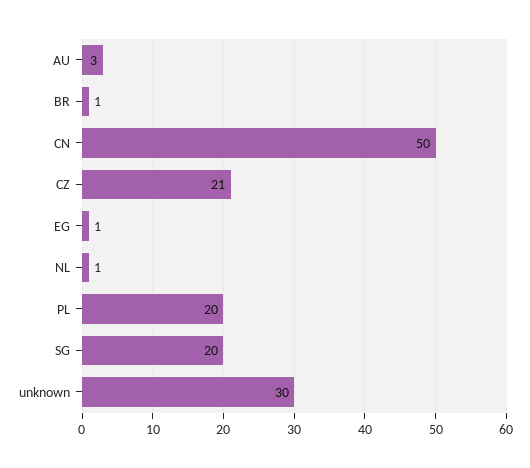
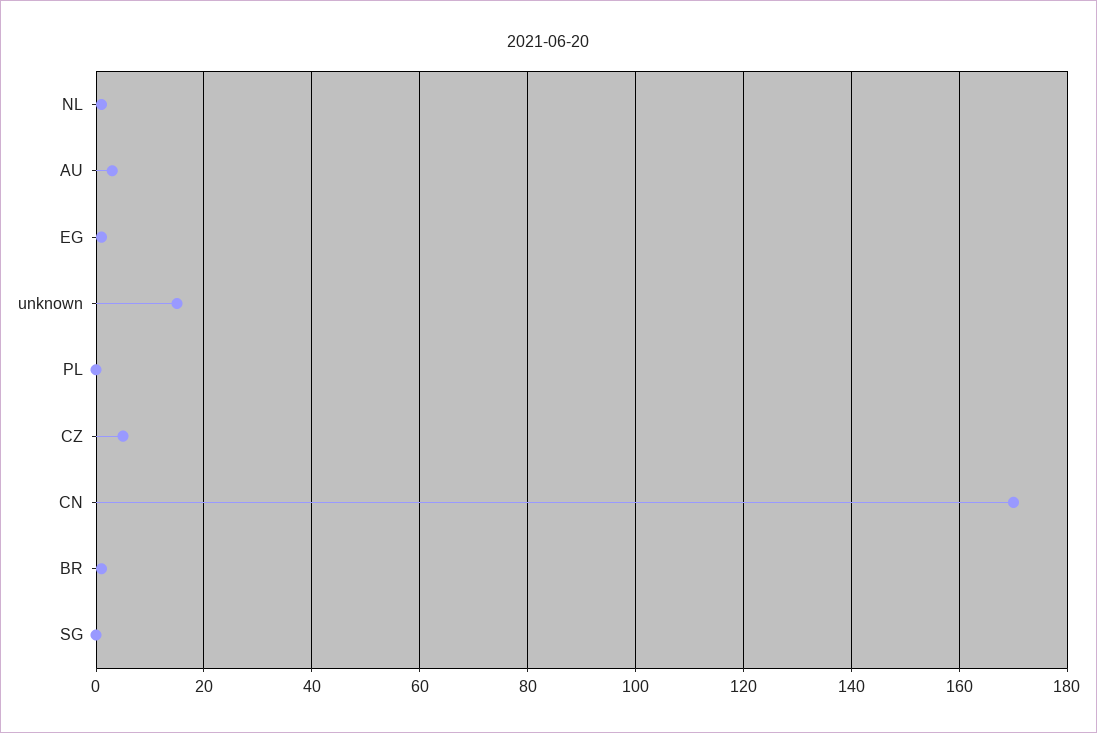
  {
    "AU": 3,
    "BR": 1,
-   "CN": 50,
+   "CN": 170,
-   "CZ": 21,
+   "CZ": 5,
    "EG": 1,
    "NL": 1,
-   "PL": 20,
+   "PL": 0,
-   "SG": 20,
+   "SG": 0,
-   "unknown": 30
+   "unknown": 15
  }

